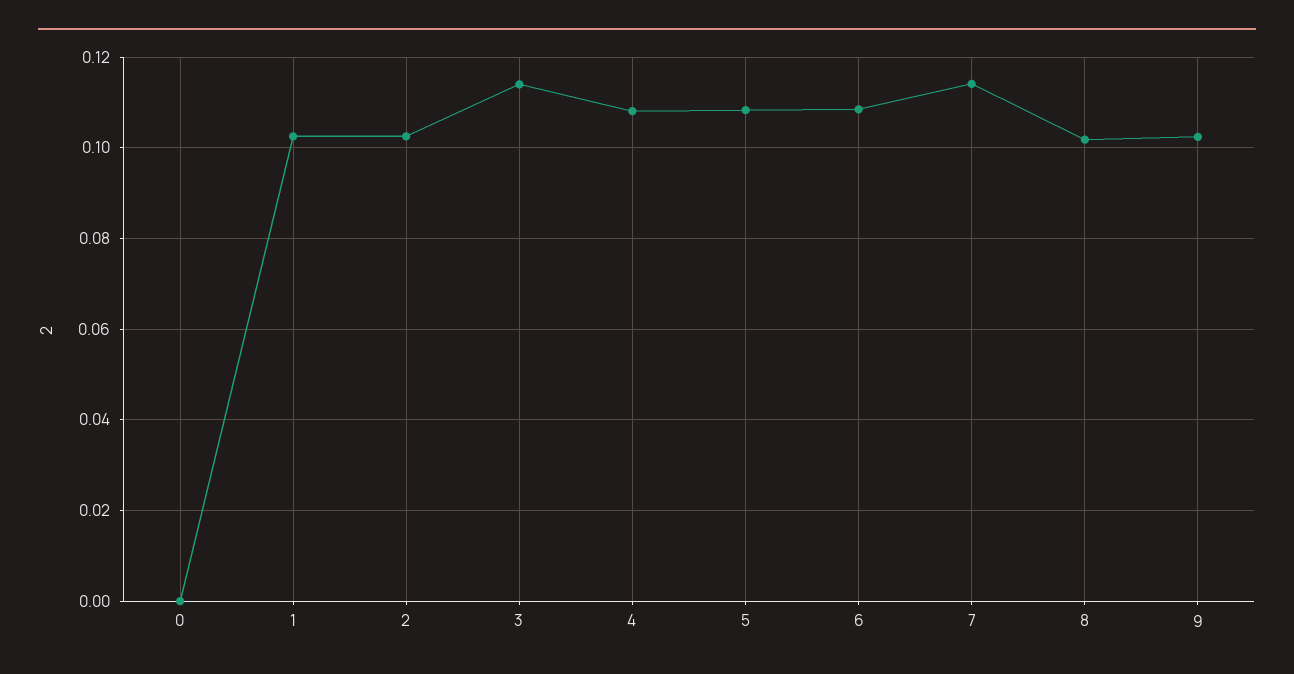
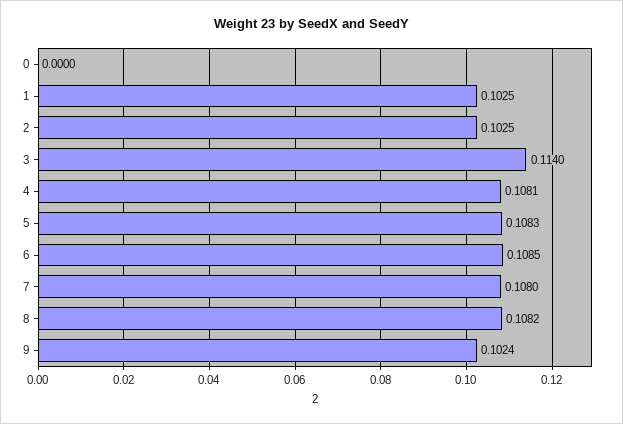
  {
    "0": 0,
    "1": 0.1025,
    "2": 0.1025,
    "3": 0.114,
    "4": 0.1081,
    "5": 0.1083,
    "6": 0.1085,
-   "7": 0.114,
+   "7": 0.108,
-   "8": 0.102,
+   "8": 0.1082,
    "9": 0.1024
  }

